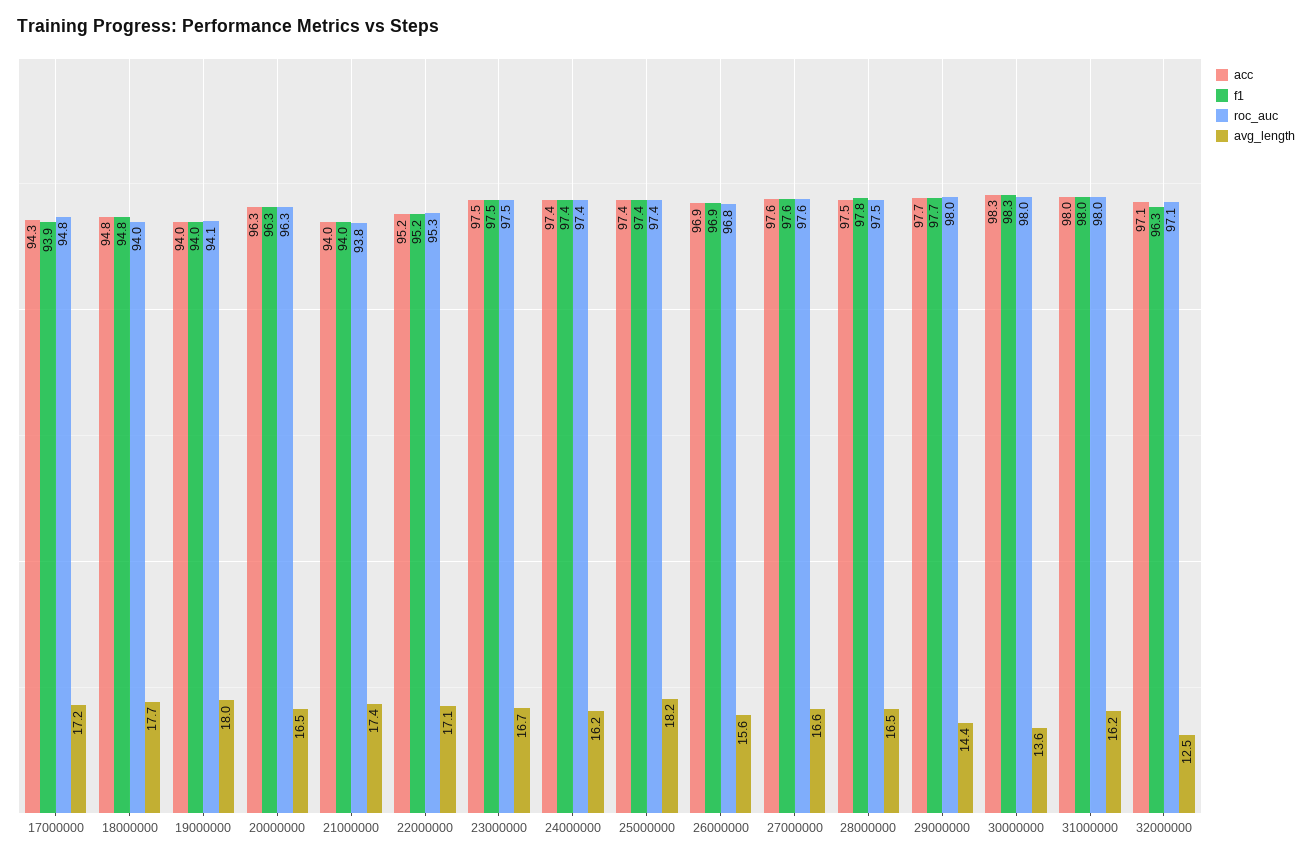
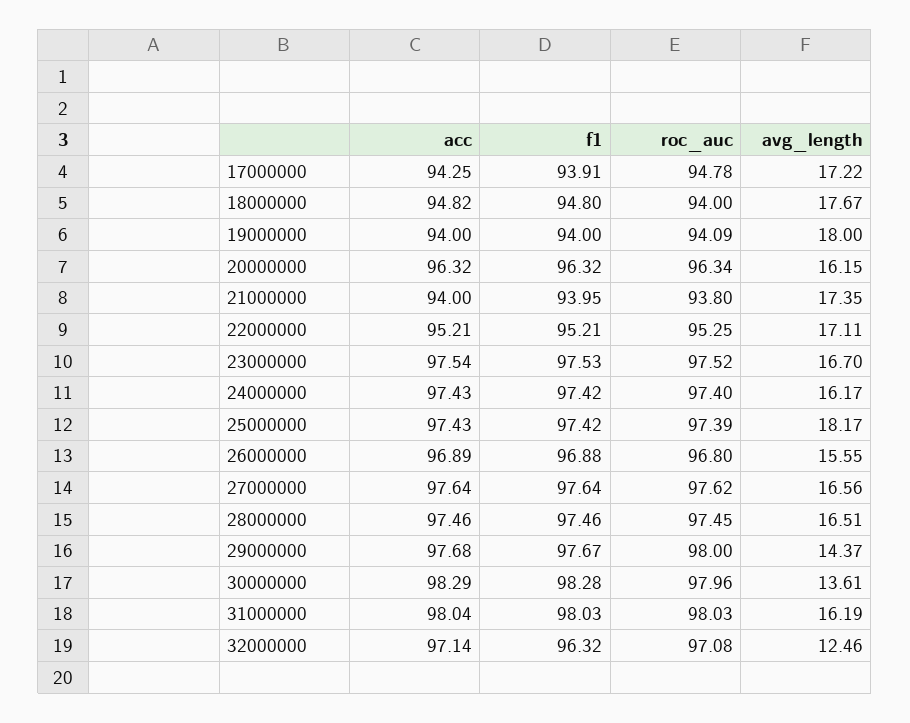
  {
    "acc": {
      "17000000": 94.25,
      "18000000": 94.82,
      "19000000": 94,
      "20000000": 96.32,
      "21000000": 94,
      "22000000": 95.21,
      "23000000": 97.54,
      "24000000": 97.43,
      "25000000": 97.43,
      "26000000": 96.89,
      "27000000": 97.64,
      "28000000": 97.46,
      "29000000": 97.68,
      "30000000": 98.29,
      "31000000": 98.04,
      "32000000": 97.14
    },
    "f1": {
      "17000000": 93.91,
      "18000000": 94.8,
      "19000000": 94,
      "20000000": 96.32,
      "21000000": 93.95,
      "22000000": 95.21,
      "23000000": 97.53,
      "24000000": 97.42,
      "25000000": 97.42,
      "26000000": 96.88,
      "27000000": 97.64,
-     "28000000": 97.8,
+     "28000000": 97.46,
      "29000000": 97.67,
      "30000000": 98.28,
      "31000000": 98.03,
      "32000000": 96.32
    },
    "roc_auc": {
      "17000000": 94.78,
      "18000000": 94,
      "19000000": 94.09,
      "20000000": 96.34,
      "21000000": 93.8,
      "22000000": 95.25,
      "23000000": 97.52,
      "24000000": 97.4,
      "25000000": 97.39,
      "26000000": 96.8,
      "27000000": 97.62,
      "28000000": 97.45,
      "29000000": 98,
      "30000000": 97.96,
      "31000000": 98.03,
      "32000000": 97.08
    },
    "avg_length": {
      "17000000": 17.22,
      "18000000": 17.67,
      "19000000": 18,
-     "20000000": 16.5,
+     "20000000": 16.15,
      "21000000": 17.35,
      "22000000": 17.11,
      "23000000": 16.7,
      "24000000": 16.17,
      "25000000": 18.17,
      "26000000": 15.55,
      "27000000": 16.56,
      "28000000": 16.51,
      "29000000": 14.37,
      "30000000": 13.61,
      "31000000": 16.19,
      "32000000": 12.46
    }
  }

